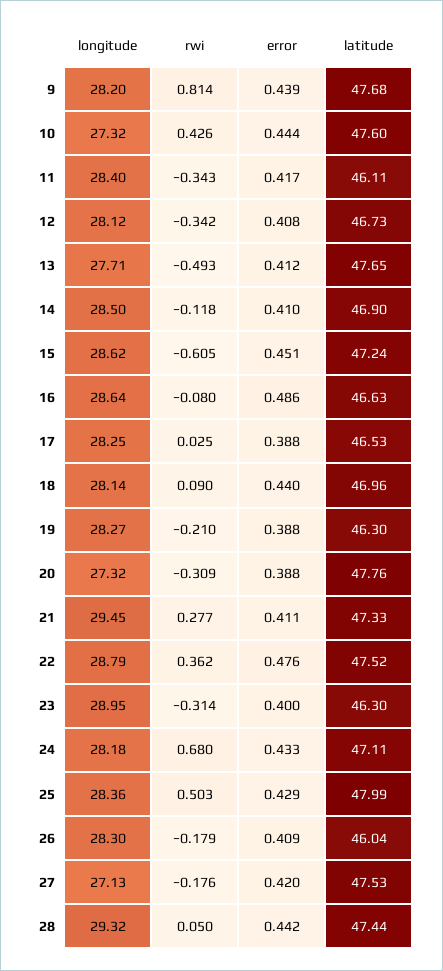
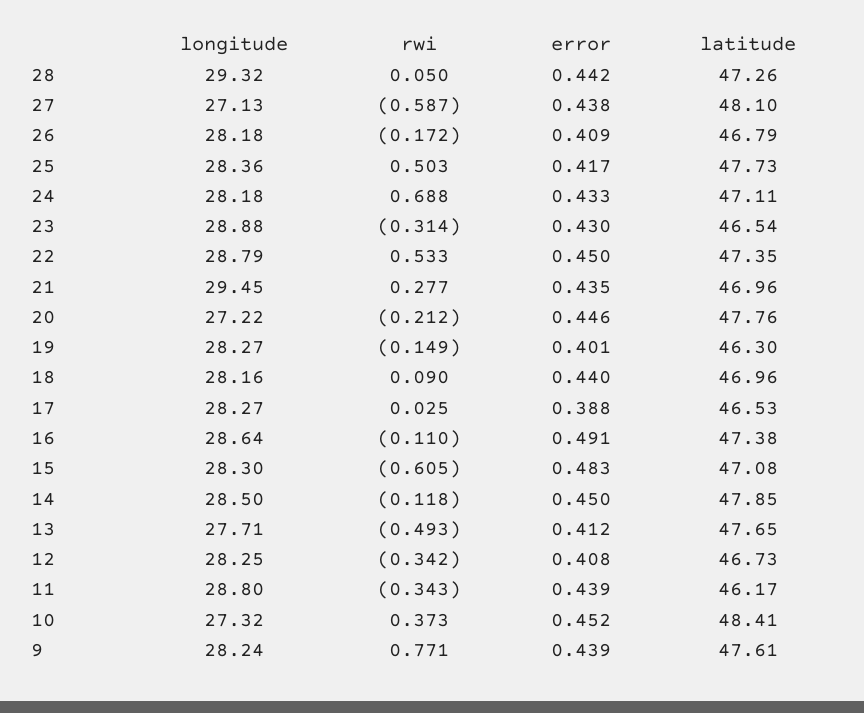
  {
    "longitude": {
-     "9": 28.2,
+     "9": 28.24,
      "10": 27.32,
-     "11": 28.4,
+     "11": 28.8,
-     "12": 28.12,
+     "12": 28.25,
      "13": 27.71,
      "14": 28.5,
-     "15": 28.62,
+     "15": 28.3,
      "16": 28.64,
-     "17": 28.25,
+     "17": 28.27,
-     "18": 28.14,
+     "18": 28.16,
      "19": 28.27,
-     "20": 27.32,
+     "20": 27.22,
      "21": 29.45,
      "22": 28.79,
-     "23": 28.95,
+     "23": 28.88,
      "24": 28.18,
      "25": 28.36,
-     "26": 28.3,
+     "26": 28.18,
      "27": 27.13,
      "28": 29.32
    },
    "rwi": {
-     "9": 0.814,
+     "9": 0.771,
-     "10": 0.426,
+     "10": 0.373,
      "11": -0.343,
      "12": -0.342,
      "13": -0.493,
      "14": -0.118,
      "15": -0.605,
-     "16": -0.08,
+     "16": -0.11,
      "17": 0.025,
      "18": 0.09,
-     "19": -0.21,
+     "19": -0.149,
-     "20": -0.309,
+     "20": -0.212,
      "21": 0.277,
-     "22": 0.362,
+     "22": 0.533,
      "23": -0.314,
-     "24": 0.68,
+     "24": 0.688,
      "25": 0.503,
-     "26": -0.179,
+     "26": -0.172,
-     "27": -0.176,
+     "27": -0.587,
      "28": 0.05
    },
    "error": {
      "9": 0.439,
-     "10": 0.444,
+     "10": 0.452,
-     "11": 0.417,
+     "11": 0.439,
      "12": 0.408,
      "13": 0.412,
-     "14": 0.41,
+     "14": 0.45,
-     "15": 0.451,
+     "15": 0.483,
-     "16": 0.486,
+     "16": 0.491,
      "17": 0.388,
      "18": 0.44,
-     "19": 0.388,
+     "19": 0.401,
-     "20": 0.388,
+     "20": 0.446,
-     "21": 0.411,
+     "21": 0.435,
-     "22": 0.476,
+     "22": 0.45,
-     "23": 0.4,
+     "23": 0.43,
      "24": 0.433,
-     "25": 0.429,
+     "25": 0.417,
      "26": 0.409,
-     "27": 0.42,
+     "27": 0.438,
      "28": 0.442
    },
    "latitude": {
-     "9": 47.68,
+     "9": 47.61,
-     "10": 47.6,
+     "10": 48.41,
-     "11": 46.11,
+     "11": 46.17,
      "12": 46.73,
      "13": 47.65,
-     "14": 46.9,
+     "14": 47.85,
-     "15": 47.24,
+     "15": 47.08,
-     "16": 46.63,
+     "16": 47.38,
      "17": 46.53,
      "18": 46.96,
      "19": 46.3,
      "20": 47.76,
-     "21": 47.33,
+     "21": 46.96,
-     "22": 47.52,
+     "22": 47.35,
-     "23": 46.3,
+     "23": 46.54,
      "24": 47.11,
-     "25": 47.99,
+     "25": 47.73,
-     "26": 46.04,
+     "26": 46.79,
-     "27": 47.53,
+     "27": 48.1,
-     "28": 47.44
+     "28": 47.26
    }
  }

